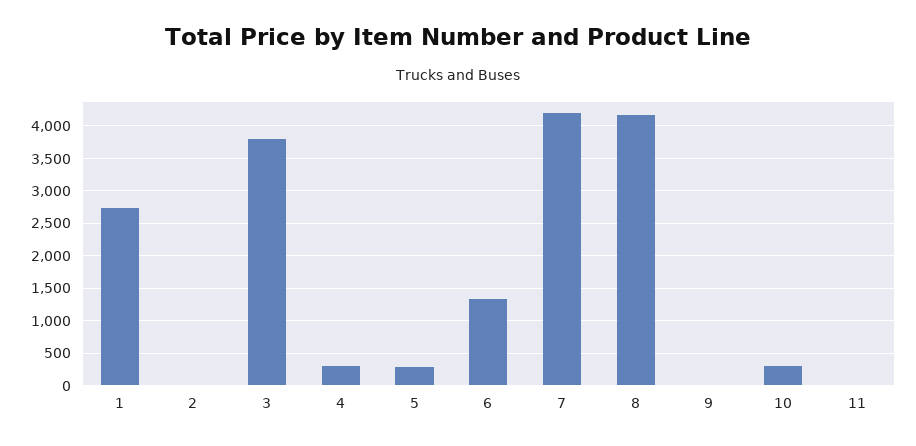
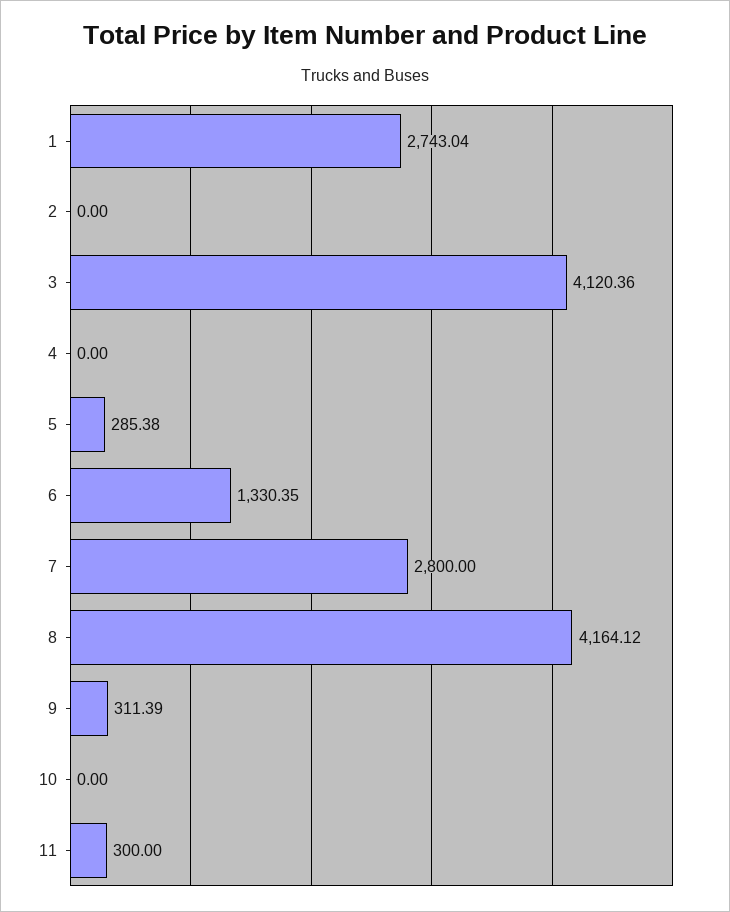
  {
    "1": 2743.04,
    "2": 0,
-   "3": 3800,
+   "3": 4120.36,
-   "4": 300,
+   "4": 0,
    "5": 285.38,
    "6": 1330.35,
-   "7": 4200,
+   "7": 2800,
    "8": 4164.12,
-   "9": 0,
+   "9": 311.39,
-   "10": 300,
+   "10": 0,
-   "11": 0
+   "11": 300
  }

